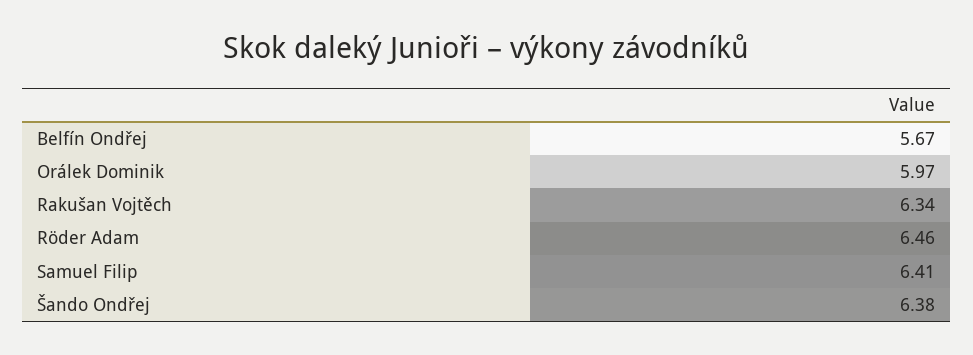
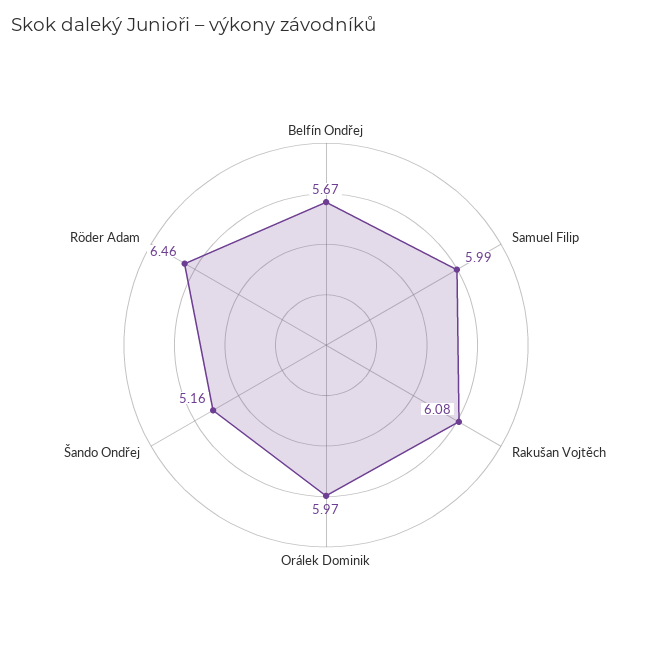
  {
    "Belfín Ondřej": 5.67,
    "Orálek Dominik": 5.97,
-   "Rakušan Vojtěch": 6.34,
+   "Rakušan Vojtěch": 6.08,
    "Röder Adam": 6.46,
-   "Samuel Filip": 6.41,
+   "Samuel Filip": 5.99,
-   "Šando Ondřej": 6.38
+   "Šando Ondřej": 5.16
  }

